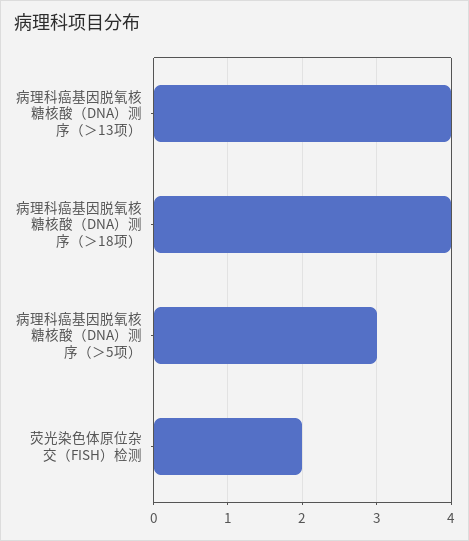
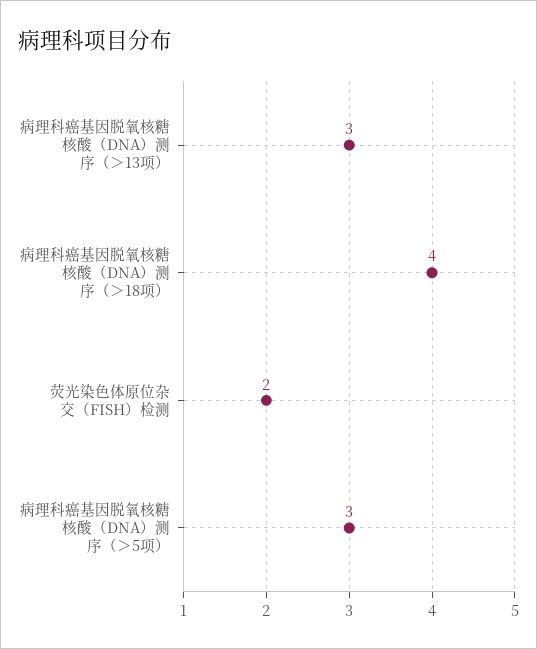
  {
-   "病理科癌基因脱氧核糖核酸（DNA）测序（＞13项）": 4,
+   "病理科癌基因脱氧核糖核酸（DNA）测序（＞13项）": 3,
    "病理科癌基因脱氧核糖核酸（DNA）测序（＞18项）": 4,
    "病理科癌基因脱氧核糖核酸（DNA）测序（＞5项）": 3,
    "荧光染色体原位杂交（FISH）检测": 2
  }

